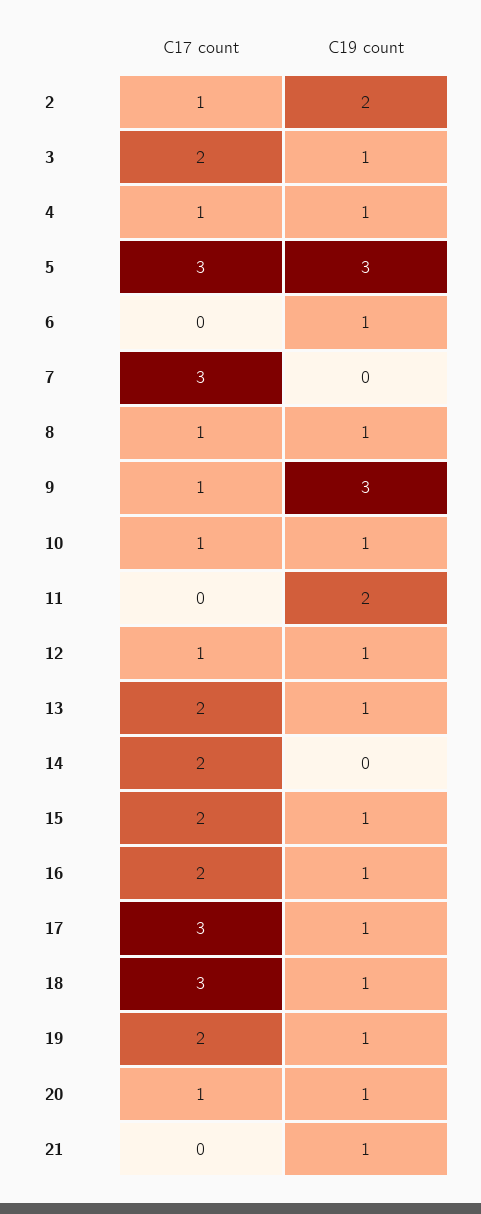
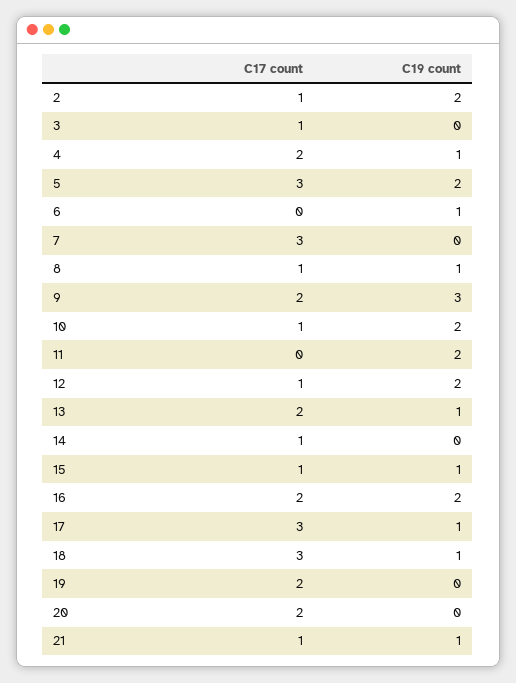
  {
    "C17 count": {
      "2": 1,
-     "3": 2,
+     "3": 1,
-     "4": 1,
+     "4": 2,
      "5": 3,
      "6": 0,
      "7": 3,
      "8": 1,
-     "9": 1,
+     "9": 2,
      "10": 1,
      "11": 0,
      "12": 1,
      "13": 2,
-     "14": 2,
+     "14": 1,
-     "15": 2,
+     "15": 1,
      "16": 2,
      "17": 3,
      "18": 3,
      "19": 2,
-     "20": 1,
+     "20": 2,
-     "21": 0
+     "21": 1
    },
    "C19 count": {
      "2": 2,
-     "3": 1,
+     "3": 0,
      "4": 1,
-     "5": 3,
+     "5": 2,
      "6": 1,
      "7": 0,
      "8": 1,
      "9": 3,
-     "10": 1,
+     "10": 2,
      "11": 2,
-     "12": 1,
+     "12": 2,
      "13": 1,
      "14": 0,
      "15": 1,
-     "16": 1,
+     "16": 2,
      "17": 1,
      "18": 1,
-     "19": 1,
+     "19": 0,
-     "20": 1,
+     "20": 0,
      "21": 1
    }
  }

